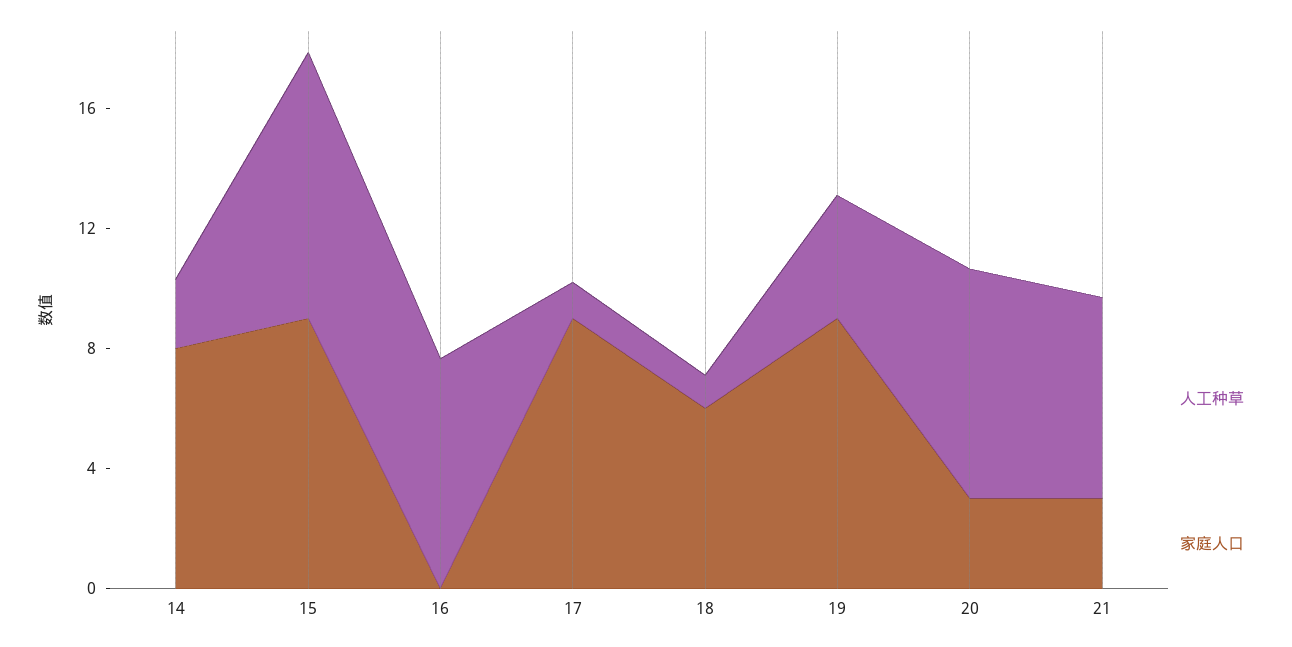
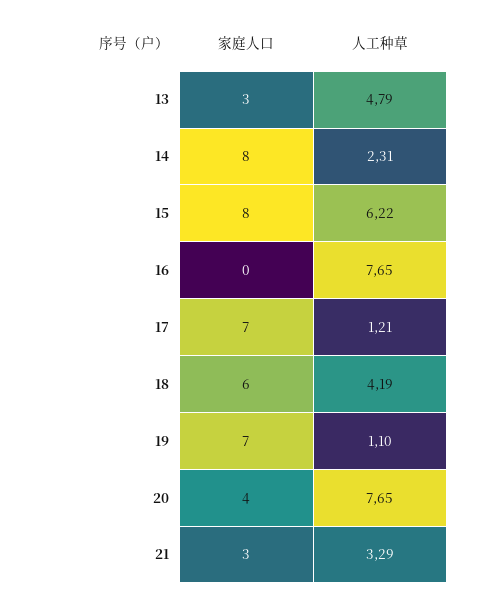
  {
    "人工种草": {
      "14": 2.31,
-     "15": 9,
+     "15": 6.22,
      "16": 7.65,
      "17": 1.21,
-     "18": 1,
+     "18": 4.19,
-     "19": 4,
+     "19": 1.1,
      "20": 7.65,
-     "21": 7
+     "21": 3.29,
+     "13": 4.79
    },
    "家庭人口": {
      "14": 8,
-     "15": 9,
+     "15": 8,
      "16": 0,
-     "17": 9,
+     "17": 7,
      "18": 6,
-     "19": 9,
+     "19": 7,
-     "20": 3,
+     "20": 4,
-     "21": 3
+     "21": 3,
+     "13": 3
    }
  }

